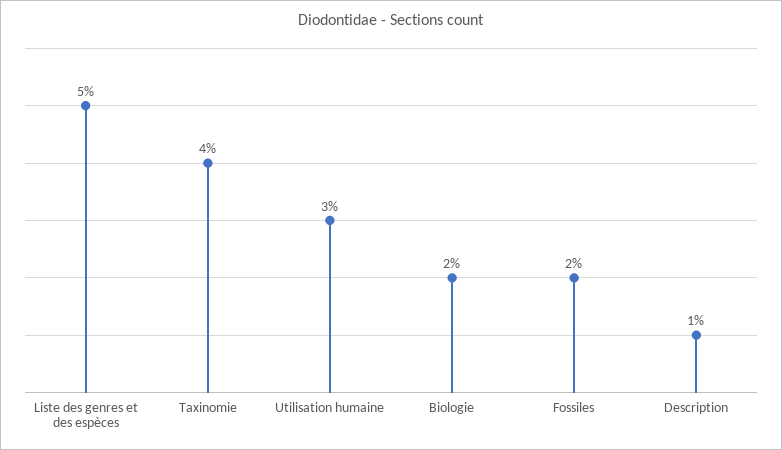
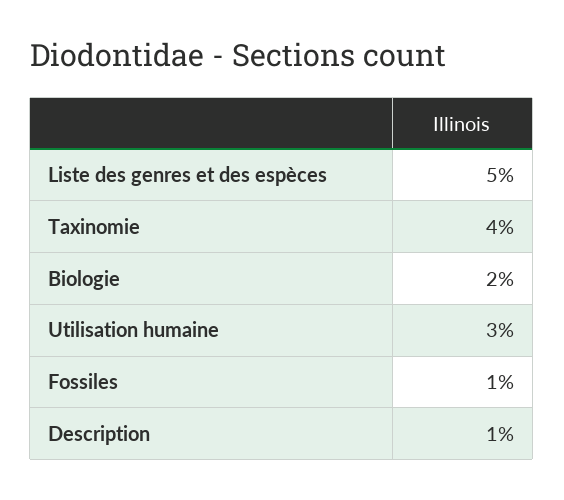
  {
    "Liste des genres et des espèces": 5,
    "Taxinomie": 4,
    "Utilisation humaine": 3,
    "Biologie": 2,
-   "Fossiles": 2,
+   "Fossiles": 1,
    "Description": 1
  }

